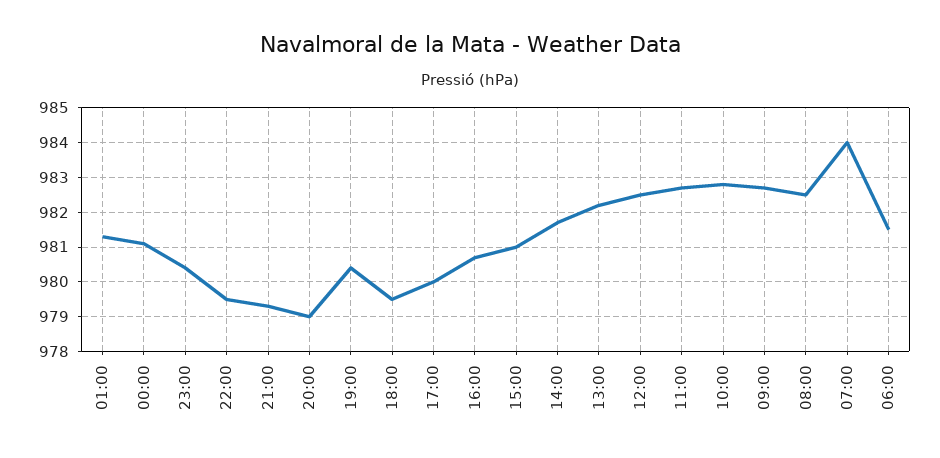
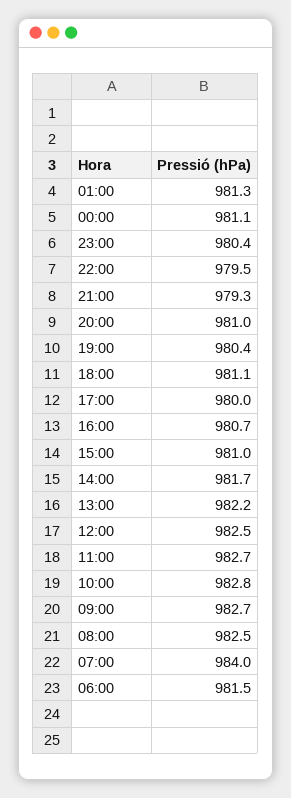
  {
    "01:00": 981.3,
    "00:00": 981.1,
    "23:00": 980.4,
    "22:00": 979.5,
    "21:00": 979.3,
-   "20:00": 979,
+   "20:00": 981,
    "19:00": 980.4,
-   "18:00": 979.5,
+   "18:00": 981.1,
    "17:00": 980,
    "16:00": 980.7,
    "15:00": 981,
    "14:00": 981.7,
    "13:00": 982.2,
    "12:00": 982.5,
    "11:00": 982.7,
    "10:00": 982.8,
    "09:00": 982.7,
    "08:00": 982.5,
    "07:00": 984,
    "06:00": 981.5
  }

